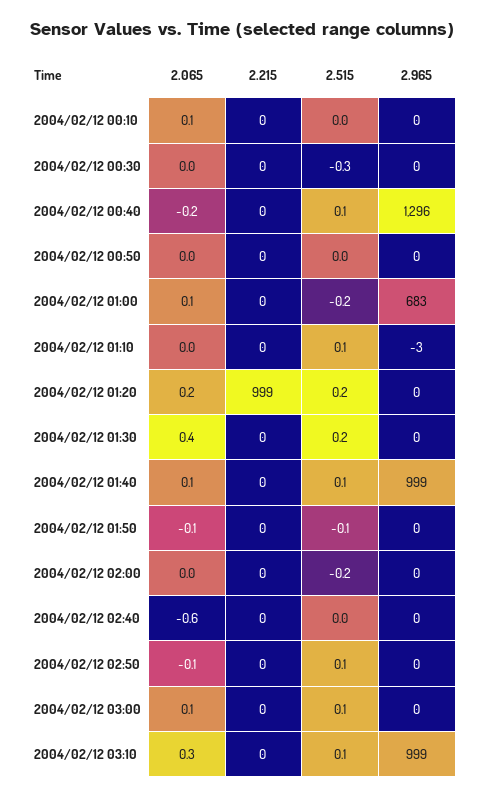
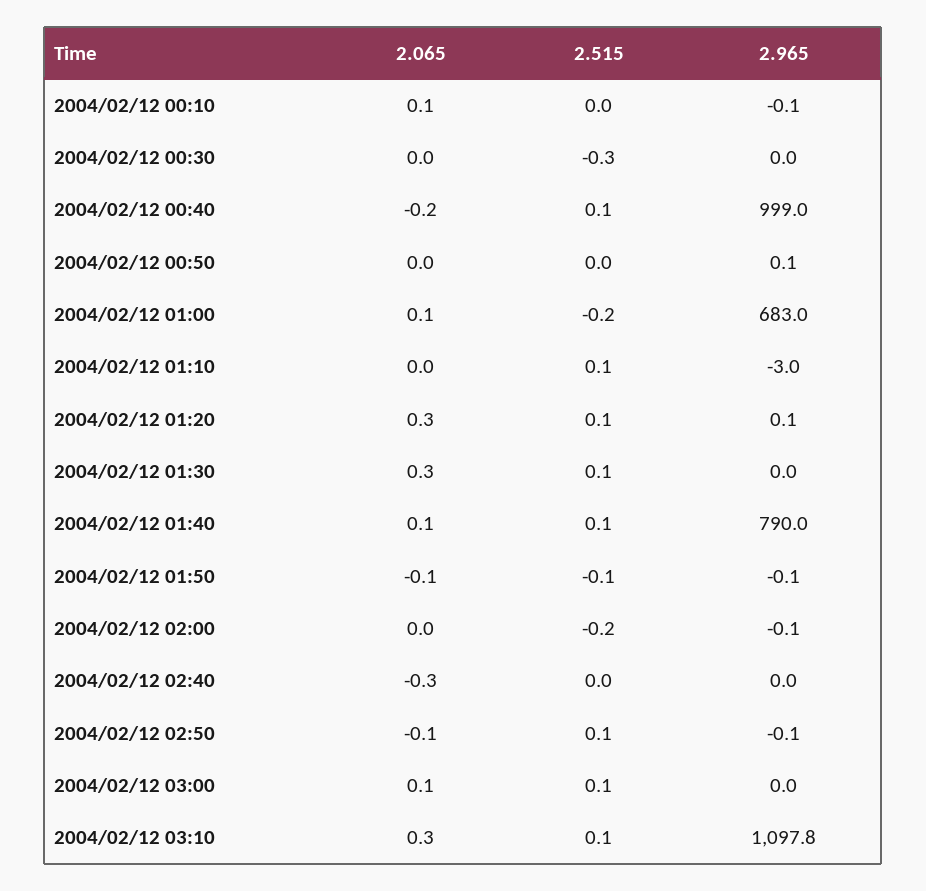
  {
    "2.065": {
      "2004/02/12 00:10": 0.1,
      "2004/02/12 00:30": 0,
      "2004/02/12 00:40": -0.2,
      "2004/02/12 00:50": 0,
      "2004/02/12 01:00": 0.1,
      "2004/02/12 01:10": 0,
-     "2004/02/12 01:20": 0.2,
+     "2004/02/12 01:20": 0.3,
-     "2004/02/12 01:30": 0.4,
+     "2004/02/12 01:30": 0.3,
      "2004/02/12 01:40": 0.1,
      "2004/02/12 01:50": -0.1,
      "2004/02/12 02:00": 0,
-     "2004/02/12 02:40": -0.6,
+     "2004/02/12 02:40": -0.3,
      "2004/02/12 02:50": -0.1,
      "2004/02/12 03:00": 0.1,
      "2004/02/12 03:10": 0.3
    },
-   "2.215": {
-     "2004/02/12 00:10": 0,
-     "2004/02/12 00:30": 0,
-     "2004/02/12 00:40": 0,
-     "2004/02/12 00:50": 0,
-     "2004/02/12 01:00": 0,
-     "2004/02/12 01:10": 0,
-     "2004/02/12 01:20": 999,
-     "2004/02/12 01:30": 0,
-     "2004/02/12 01:40": 0,
-     "2004/02/12 01:50": 0,
-     "2004/02/12 02:00": 0,
-     "2004/02/12 02:40": 0,
-     "2004/02/12 02:50": 0,
-     "2004/02/12 03:00": 0,
-     "2004/02/12 03:10": 0
-   },
    "2.515": {
      "2004/02/12 00:10": 0,
      "2004/02/12 00:30": -0.3,
      "2004/02/12 00:40": 0.1,
      "2004/02/12 00:50": 0,
      "2004/02/12 01:00": -0.2,
      "2004/02/12 01:10": 0.1,
-     "2004/02/12 01:20": 0.2,
+     "2004/02/12 01:20": 0.1,
-     "2004/02/12 01:30": 0.2,
+     "2004/02/12 01:30": 0.1,
      "2004/02/12 01:40": 0.1,
      "2004/02/12 01:50": -0.1,
      "2004/02/12 02:00": -0.2,
      "2004/02/12 02:40": 0,
      "2004/02/12 02:50": 0.1,
      "2004/02/12 03:00": 0.1,
      "2004/02/12 03:10": 0.1
    },
    "2.965": {
      "2004/02/12 00:10": -0.1,
      "2004/02/12 00:30": 0,
-     "2004/02/12 00:40": 1296,
+     "2004/02/12 00:40": 999,
      "2004/02/12 00:50": 0.1,
      "2004/02/12 01:00": 683,
      "2004/02/12 01:10": -3,
      "2004/02/12 01:20": 0.1,
      "2004/02/12 01:30": 0,
-     "2004/02/12 01:40": 999,
+     "2004/02/12 01:40": 790,
      "2004/02/12 01:50": -0.1,
      "2004/02/12 02:00": -0.1,
      "2004/02/12 02:40": 0,
      "2004/02/12 02:50": -0.1,
      "2004/02/12 03:00": 0,
-     "2004/02/12 03:10": 999
+     "2004/02/12 03:10": 1097.8
    }
  }

